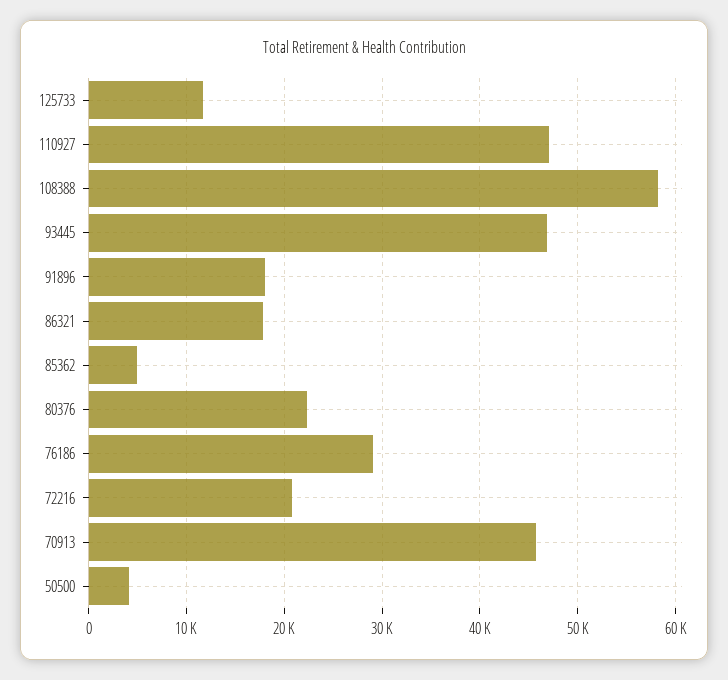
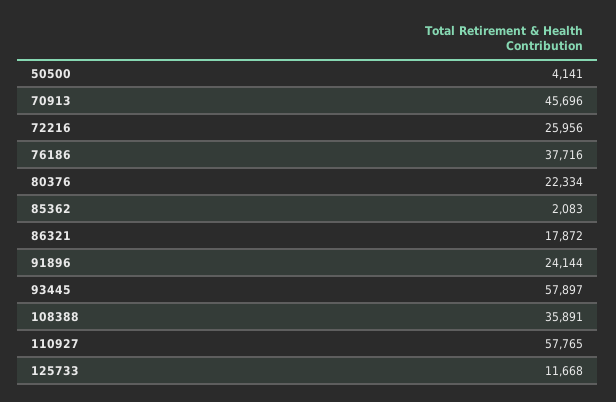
  {
    "125733": 11668,
-   "110927": 47000,
+   "110927": 57765,
-   "108388": 58000,
+   "108388": 35891,
-   "93445": 47000,
+   "93445": 57897,
-   "91896": 18000,
+   "91896": 24144,
    "86321": 17872,
-   "85362": 5000,
+   "85362": 2083,
    "80376": 22334,
-   "76186": 29000,
+   "76186": 37716,
-   "72216": 21000,
+   "72216": 25956,
    "70913": 45696,
    "50500": 4141
  }

